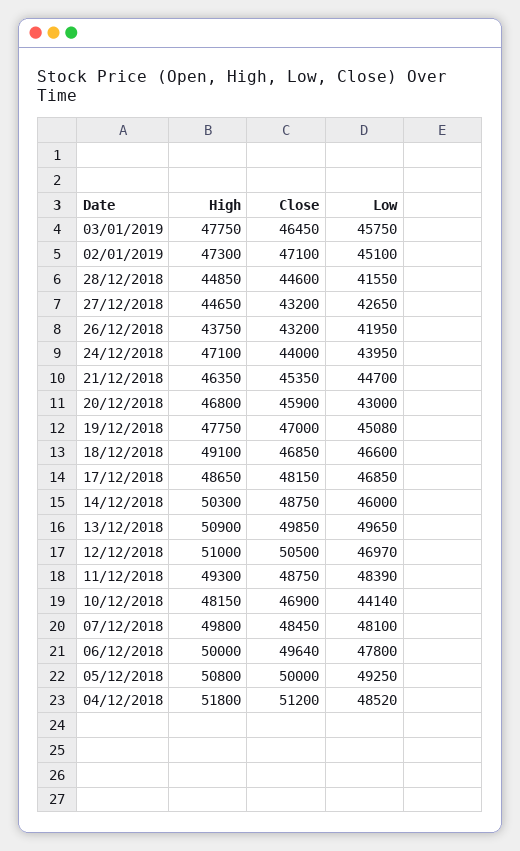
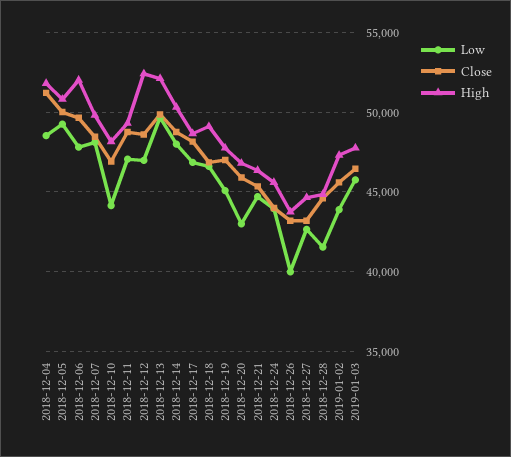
  {
    "High": {
      "03/01/2019": 47750,
      "02/01/2019": 47300,
      "28/12/2018": 44850,
      "27/12/2018": 44650,
      "26/12/2018": 43750,
-     "24/12/2018": 47100,
+     "24/12/2018": 45500,
      "21/12/2018": 46350,
      "20/12/2018": 46800,
      "19/12/2018": 47750,
      "18/12/2018": 49100,
      "17/12/2018": 48650,
      "14/12/2018": 50300,
-     "13/12/2018": 50900,
+     "13/12/2018": 52000,
-     "12/12/2018": 51000,
+     "12/12/2018": 52500,
      "11/12/2018": 49300,
      "10/12/2018": 48150,
      "07/12/2018": 49800,
-     "06/12/2018": 50000,
+     "06/12/2018": 52000,
      "05/12/2018": 50800,
      "04/12/2018": 51800
    },
    "Close": {
      "03/01/2019": 46450,
-     "02/01/2019": 47100,
+     "02/01/2019": 45500,
      "28/12/2018": 44600,
      "27/12/2018": 43200,
      "26/12/2018": 43200,
      "24/12/2018": 44000,
      "21/12/2018": 45350,
      "20/12/2018": 45900,
      "19/12/2018": 47000,
      "18/12/2018": 46850,
      "17/12/2018": 48150,
      "14/12/2018": 48750,
      "13/12/2018": 49850,
-     "12/12/2018": 50500,
+     "12/12/2018": 48500,
      "11/12/2018": 48750,
      "10/12/2018": 46900,
      "07/12/2018": 48450,
      "06/12/2018": 49640,
      "05/12/2018": 50000,
      "04/12/2018": 51200
    },
    "Low": {
      "03/01/2019": 45750,
-     "02/01/2019": 45100,
+     "02/01/2019": 44000,
      "28/12/2018": 41550,
      "27/12/2018": 42650,
-     "26/12/2018": 41950,
+     "26/12/2018": 40000,
      "24/12/2018": 43950,
      "21/12/2018": 44700,
      "20/12/2018": 43000,
      "19/12/2018": 45080,
      "18/12/2018": 46600,
      "17/12/2018": 46850,
-     "14/12/2018": 46000,
+     "14/12/2018": 48000,
      "13/12/2018": 49650,
      "12/12/2018": 46970,
-     "11/12/2018": 48390,
+     "11/12/2018": 47000,
      "10/12/2018": 44140,
      "07/12/2018": 48100,
      "06/12/2018": 47800,
      "05/12/2018": 49250,
      "04/12/2018": 48520
    }
  }

